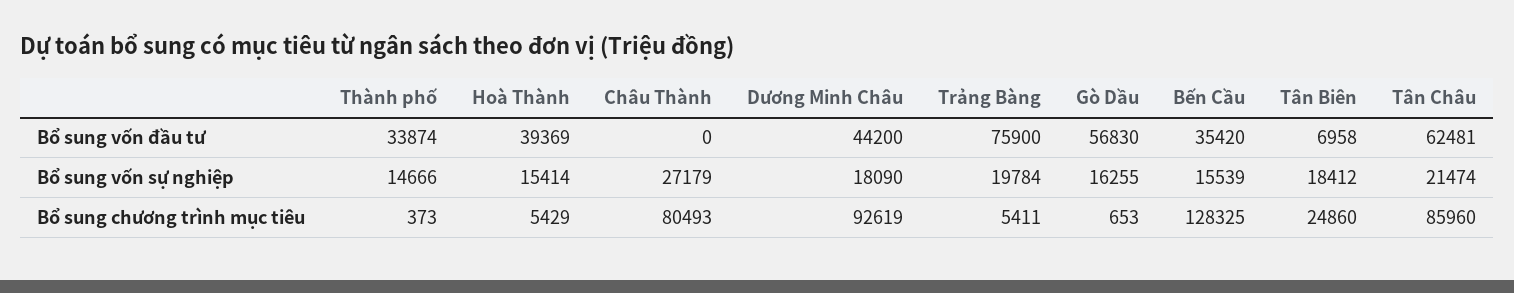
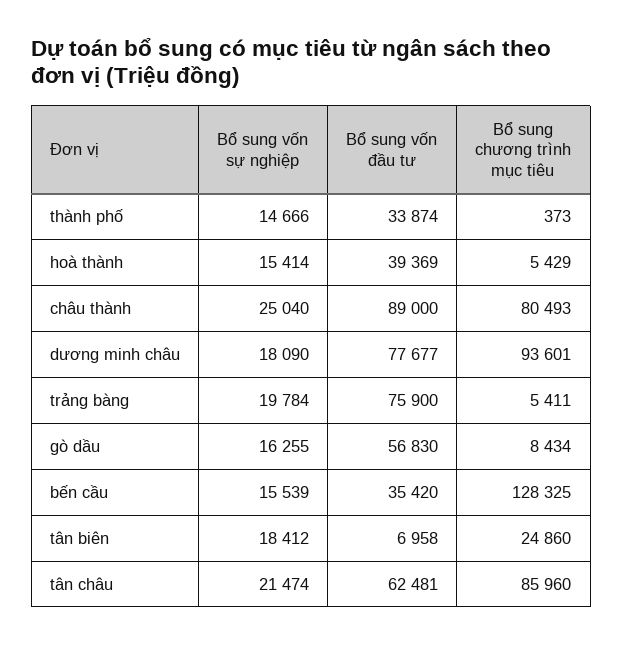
  {
    "Thành phố": {
      "Bổ sung vốn đầu tư": 33874,
      "Bổ sung vốn sự nghiệp": 14666,
      "Bổ sung chương trình mục tiêu": 373
    },
    "Hoà Thành": {
      "Bổ sung vốn đầu tư": 39369,
      "Bổ sung vốn sự nghiệp": 15414,
      "Bổ sung chương trình mục tiêu": 5429
    },
    "Châu Thành": {
-     "Bổ sung vốn đầu tư": 0,
+     "Bổ sung vốn đầu tư": 89000,
-     "Bổ sung vốn sự nghiệp": 27179,
+     "Bổ sung vốn sự nghiệp": 25040,
      "Bổ sung chương trình mục tiêu": 80493
    },
    "Dương Minh Châu": {
-     "Bổ sung vốn đầu tư": 44200,
+     "Bổ sung vốn đầu tư": 77677,
      "Bổ sung vốn sự nghiệp": 18090,
-     "Bổ sung chương trình mục tiêu": 92619
+     "Bổ sung chương trình mục tiêu": 93601
    },
    "Trảng Bàng": {
      "Bổ sung vốn đầu tư": 75900,
      "Bổ sung vốn sự nghiệp": 19784,
      "Bổ sung chương trình mục tiêu": 5411
    },
    "Gò Dầu": {
      "Bổ sung vốn đầu tư": 56830,
      "Bổ sung vốn sự nghiệp": 16255,
-     "Bổ sung chương trình mục tiêu": 653
+     "Bổ sung chương trình mục tiêu": 8434
    },
    "Bến Cầu": {
      "Bổ sung vốn đầu tư": 35420,
      "Bổ sung vốn sự nghiệp": 15539,
      "Bổ sung chương trình mục tiêu": 128325
    },
    "Tân Biên": {
      "Bổ sung vốn đầu tư": 6958,
      "Bổ sung vốn sự nghiệp": 18412,
      "Bổ sung chương trình mục tiêu": 24860
    },
    "Tân Châu": {
      "Bổ sung vốn đầu tư": 62481,
      "Bổ sung vốn sự nghiệp": 21474,
      "Bổ sung chương trình mục tiêu": 85960
    }
  }

